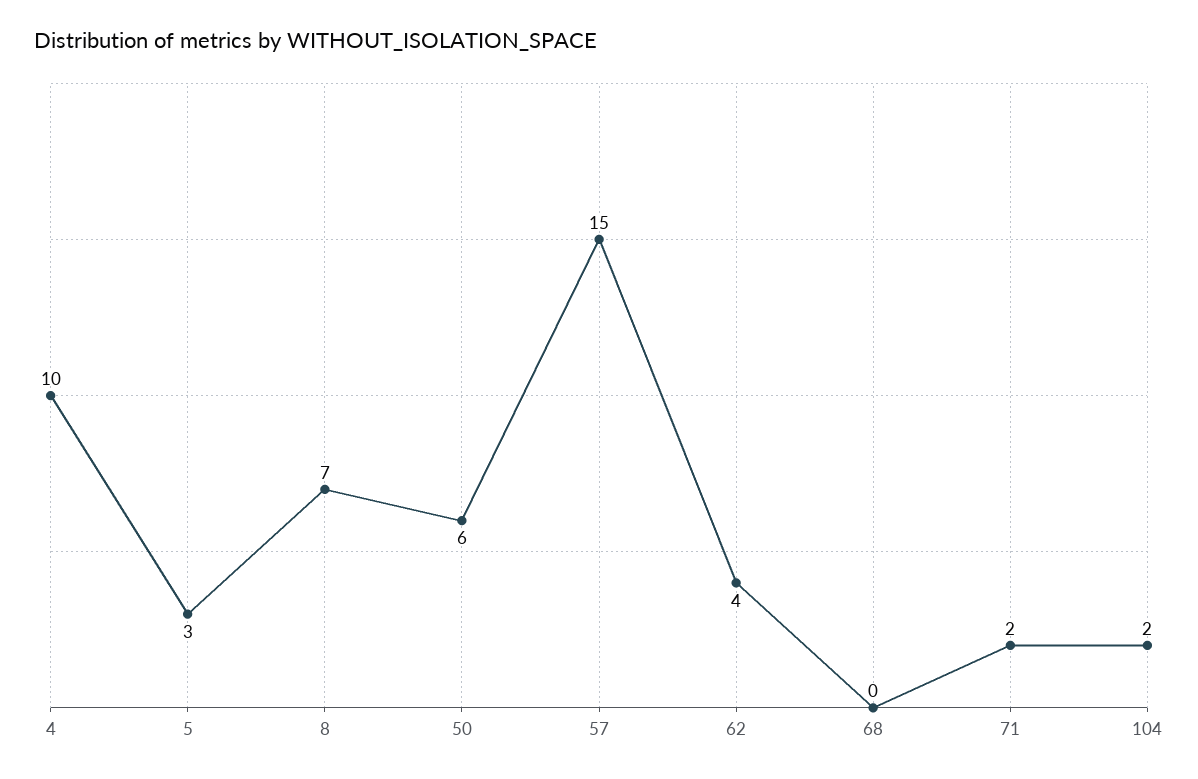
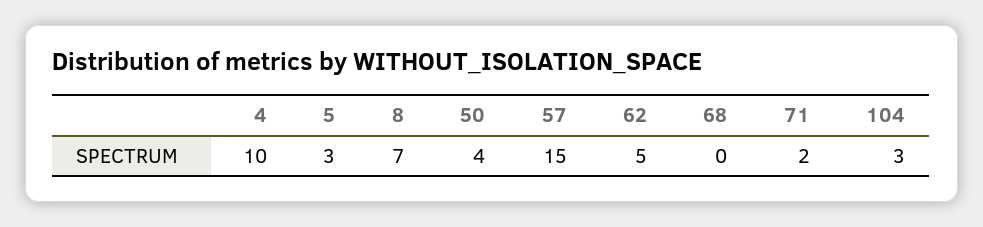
  {
    "4": 10,
    "5": 3,
    "8": 7,
-   "50": 6,
+   "50": 4,
    "57": 15,
-   "62": 4,
+   "62": 5,
    "68": 0,
    "71": 2,
-   "104": 2
+   "104": 3
  }

